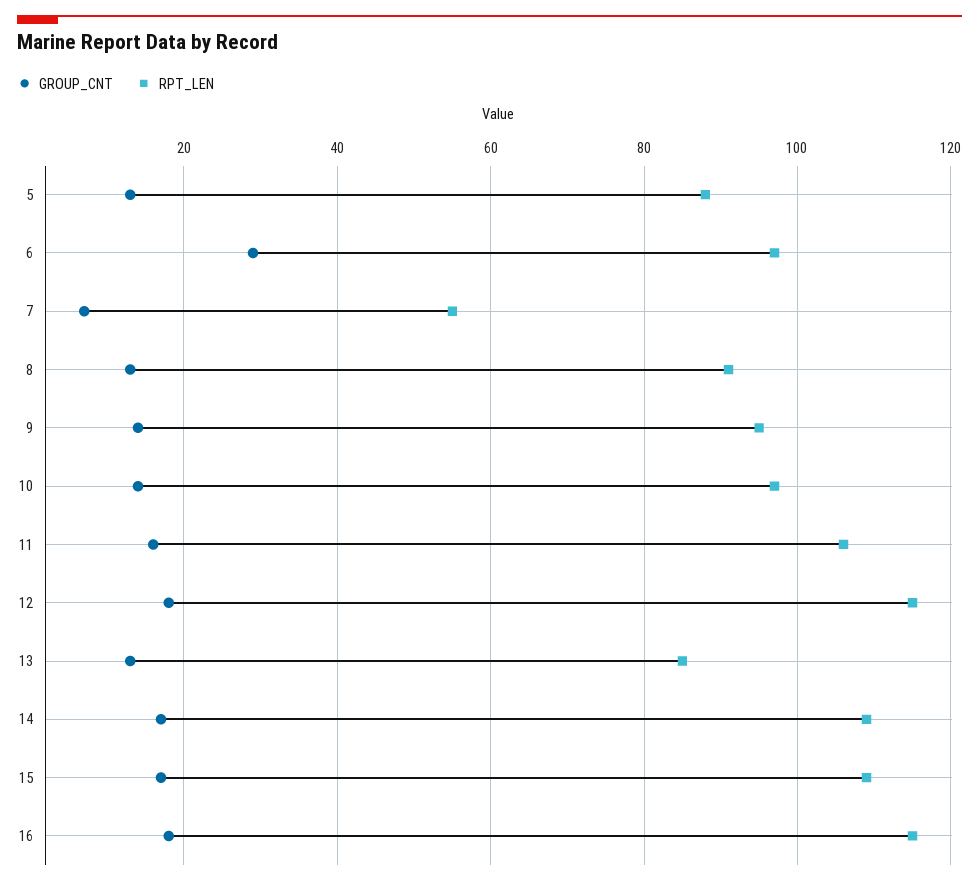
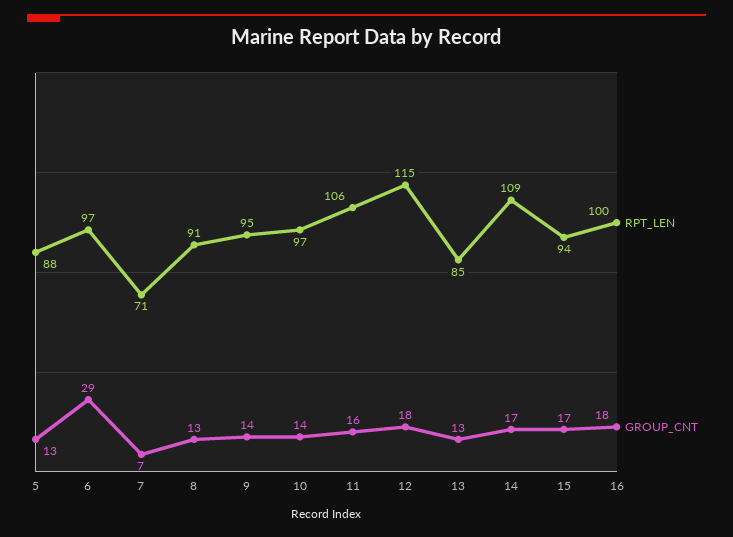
  {
    "GROUP_CNT": {
      "5": 13,
      "6": 29,
      "7": 7,
      "8": 13,
      "9": 14,
      "10": 14,
      "11": 16,
      "12": 18,
      "13": 13,
      "14": 17,
      "15": 17,
      "16": 18
    },
    "RPT_LEN": {
      "5": 88,
      "6": 97,
-     "7": 55,
+     "7": 71,
      "8": 91,
      "9": 95,
      "10": 97,
      "11": 106,
      "12": 115,
      "13": 85,
      "14": 109,
-     "15": 110,
+     "15": 94,
-     "16": 115
+     "16": 100
    }
  }

